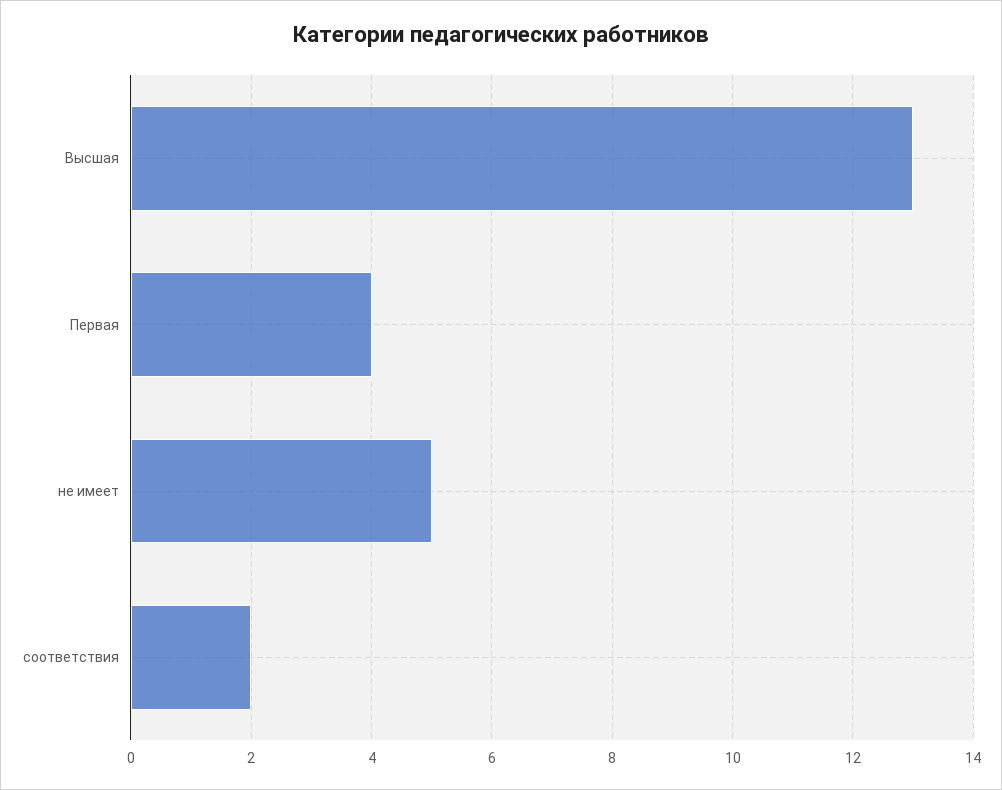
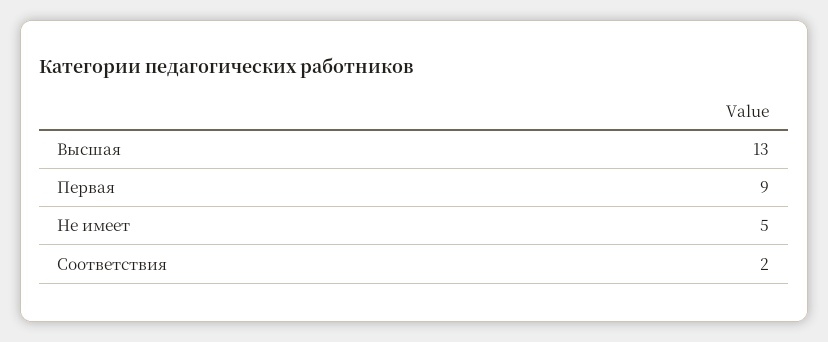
  {
    "Высшая": 13,
-   "Первая": 4,
+   "Первая": 9,
    "не имеет": 5,
    "соответствия": 2
  }

